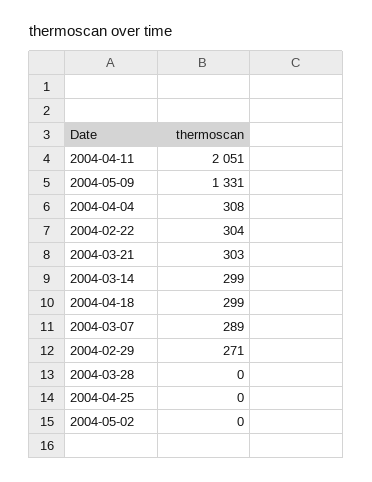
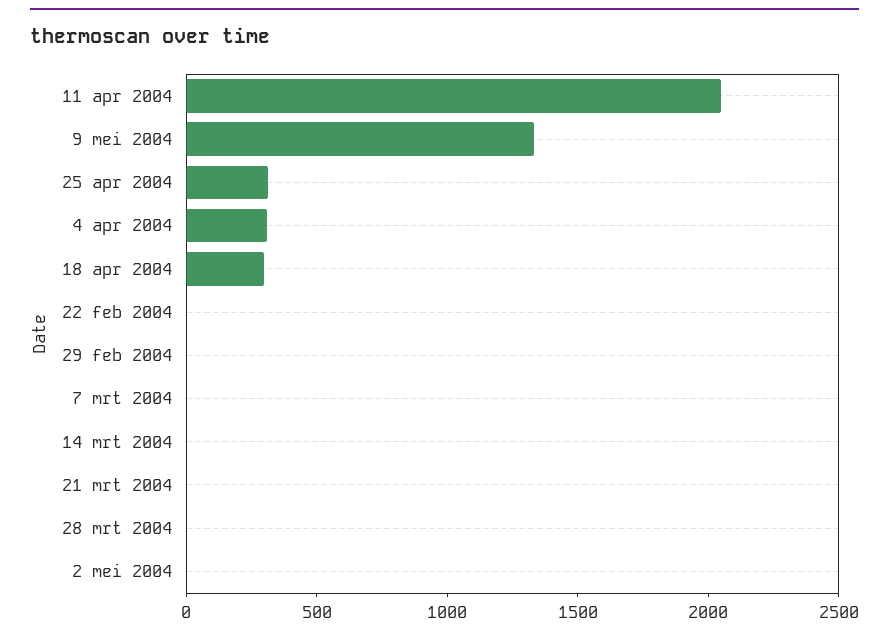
  {
    "2004-04-11": 2051,
    "2004-05-09": 1331,
    "2004-04-04": 308,
-   "2004-02-22": 304,
+   "2004-02-22": 0,
-   "2004-03-21": 303,
+   "2004-03-21": 0,
-   "2004-03-14": 299,
+   "2004-03-14": 0,
    "2004-04-18": 299,
-   "2004-03-07": 289,
+   "2004-03-07": 0,
-   "2004-02-29": 271,
+   "2004-02-29": 0,
    "2004-03-28": 0,
-   "2004-04-25": 0,
+   "2004-04-25": 300,
    "2004-05-02": 0
  }

